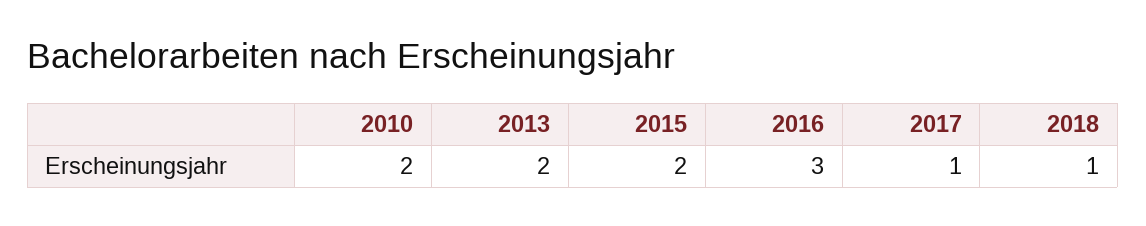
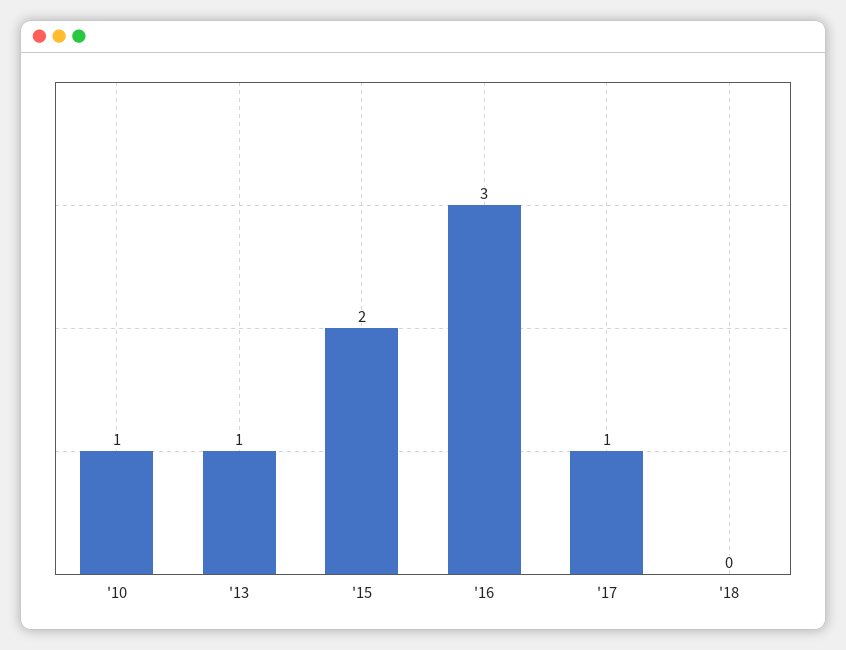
  {
-   "2010": 2,
+   "2010": 1,
-   "2013": 2,
+   "2013": 1,
    "2015": 2,
    "2016": 3,
    "2017": 1,
-   "2018": 1
+   "2018": 0
  }

